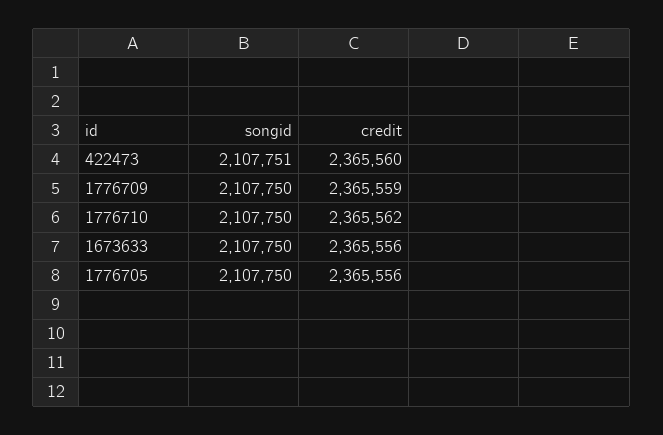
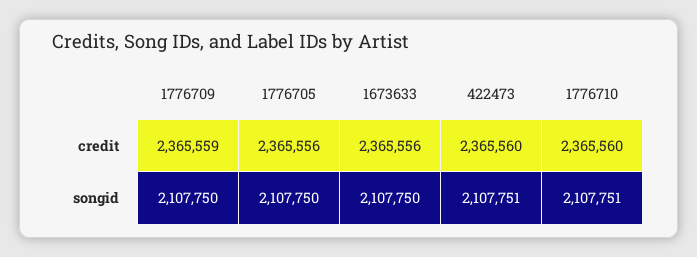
  {
    "songid": {
      "422473": 2107751,
      "1776709": 2107750,
-     "1776710": 2107750,
+     "1776710": 2107751,
      "1673633": 2107750,
      "1776705": 2107750
    },
    "credit": {
      "422473": 2365560,
      "1776709": 2365559,
-     "1776710": 2365562,
+     "1776710": 2365560,
      "1673633": 2365556,
      "1776705": 2365556
    }
  }

